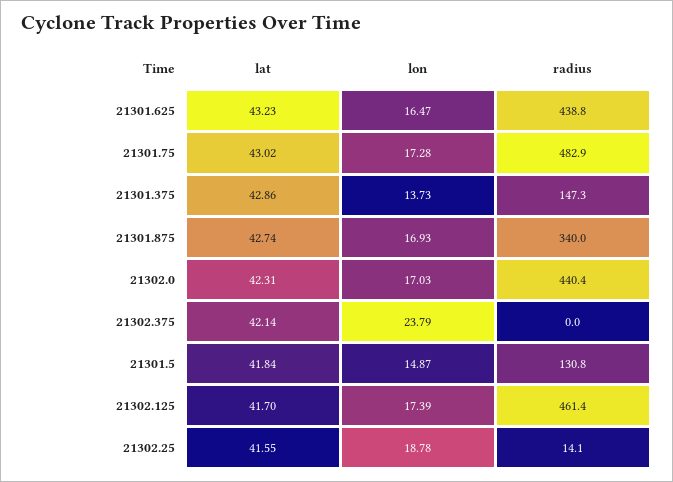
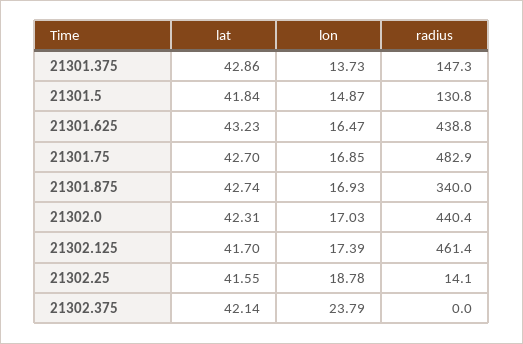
  {
    "lat": {
      "21301.625": 43.23,
-     "21301.75": 43.02,
+     "21301.75": 42.7,
      "21301.375": 42.86,
      "21301.875": 42.74,
      "21302.0": 42.31,
      "21302.375": 42.14,
      "21301.5": 41.84,
      "21302.125": 41.7,
      "21302.25": 41.55
    },
    "lon": {
      "21301.625": 16.47,
-     "21301.75": 17.28,
+     "21301.75": 16.85,
      "21301.375": 13.73,
      "21301.875": 16.93,
      "21302.0": 17.03,
      "21302.375": 23.79,
      "21301.5": 14.87,
      "21302.125": 17.39,
      "21302.25": 18.78
    },
    "radius": {
      "21301.625": 438.8,
      "21301.75": 482.9,
      "21301.375": 147.3,
      "21301.875": 340,
      "21302.0": 440.4,
      "21302.375": 0,
      "21301.5": 130.8,
      "21302.125": 461.4,
      "21302.25": 14.1
    }
  }

